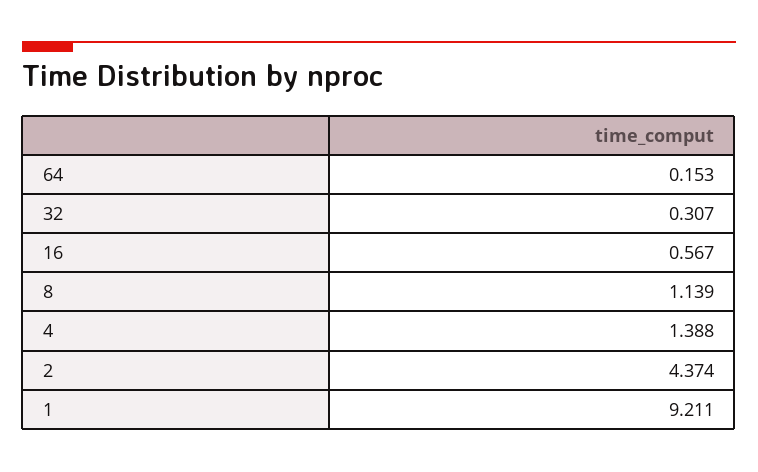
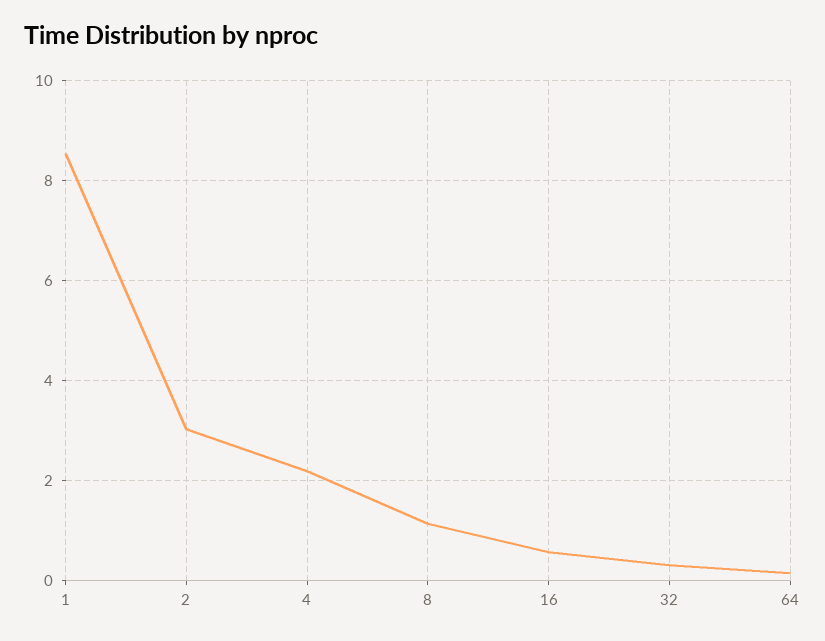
  {
    "64": 0.153,
    "32": 0.307,
    "16": 0.567,
    "8": 1.139,
-   "4": 1.388,
+   "4": 2.2,
-   "2": 4.374,
+   "2": 3,
-   "1": 9.211
+   "1": 8.6
  }

